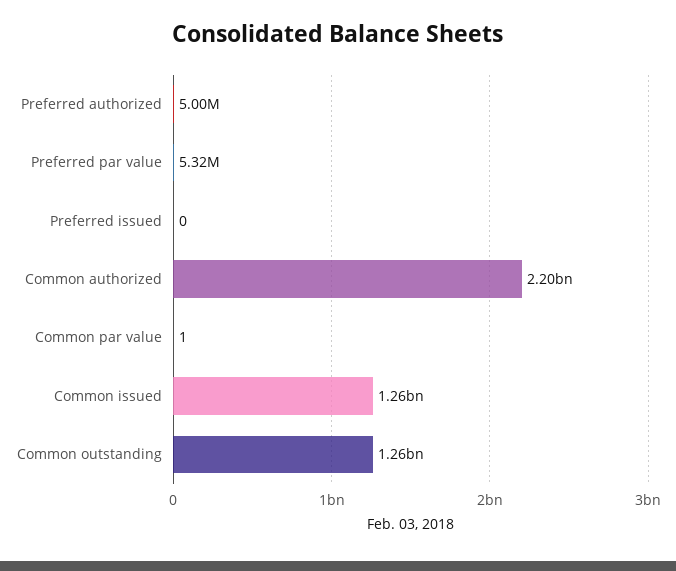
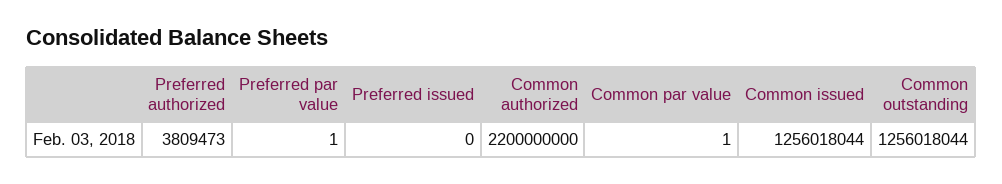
  {
-   "Preferred authorized": 5000000,
+   "Preferred authorized": 3809473,
-   "Preferred par value": 5320000,
+   "Preferred par value": 1,
    "Preferred issued": 0,
    "Common authorized": 2200000000,
    "Common par value": 1,
    "Common issued": 1256018044,
    "Common outstanding": 1256018044
  }

